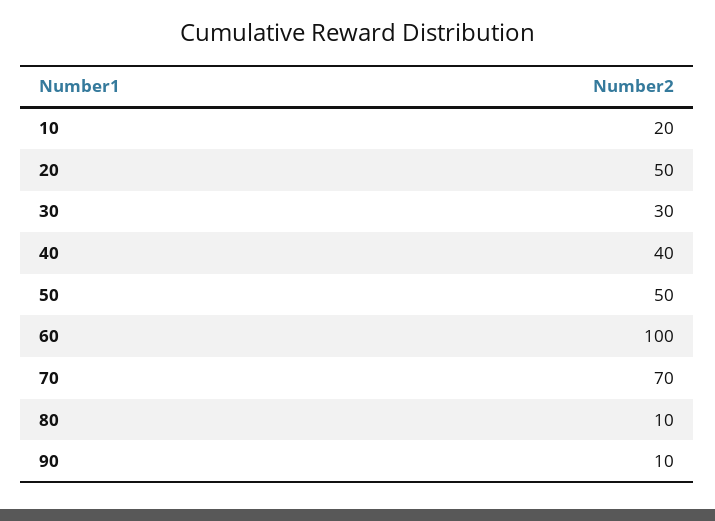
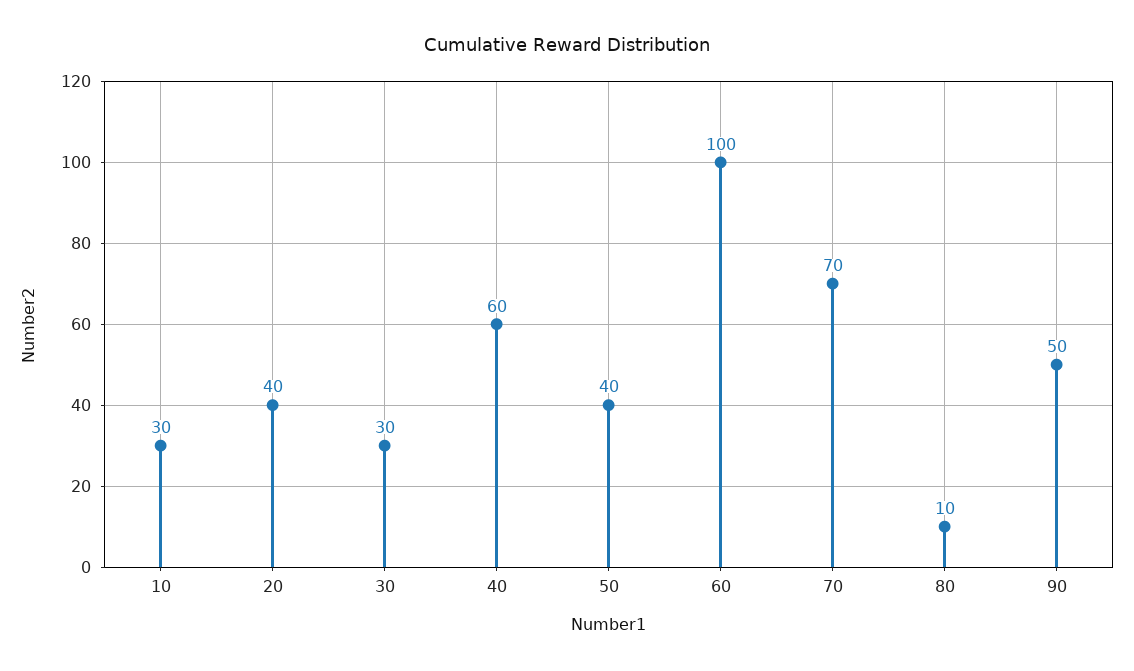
  {
-   "10": 20,
+   "10": 30,
-   "20": 50,
+   "20": 40,
    "30": 30,
-   "40": 40,
+   "40": 60,
-   "50": 50,
+   "50": 40,
    "60": 100,
    "70": 70,
    "80": 10,
-   "90": 10
+   "90": 50
  }

